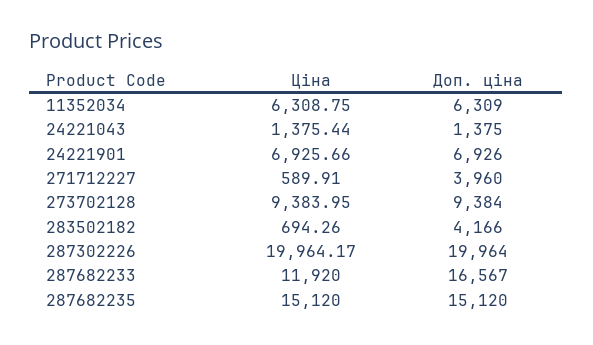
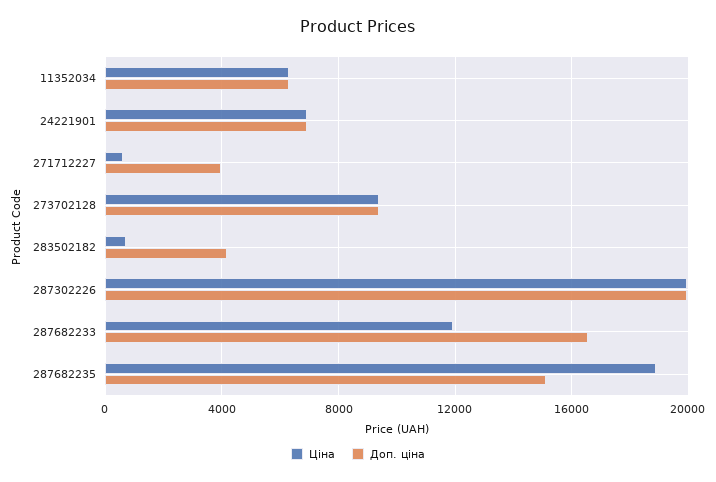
  {
    "Ціна": {
      "11352034": 6308.75,
-     "24221043": 1375.44,
      "24221901": 6925.66,
      "271712227": 589.91,
      "273702128": 9383.95,
      "283502182": 694.26,
      "287302226": 19964.17,
      "287682233": 11920,
-     "287682235": 15120
+     "287682235": 19000
    },
    "Доп. ціна": {
      "11352034": 6309,
-     "24221043": 1375,
      "24221901": 6926,
      "271712227": 3960,
      "273702128": 9384,
      "283502182": 4166,
      "287302226": 19964,
      "287682233": 16567,
      "287682235": 15120
    }
  }

